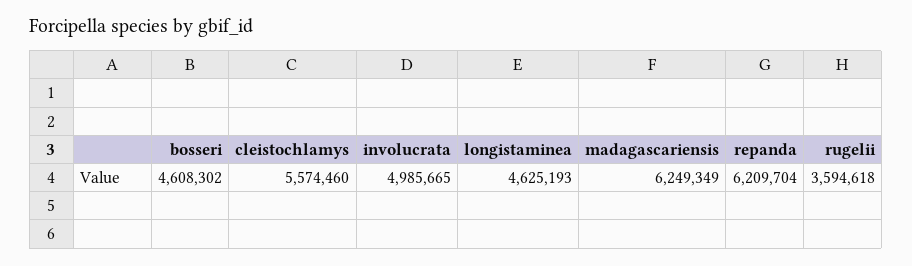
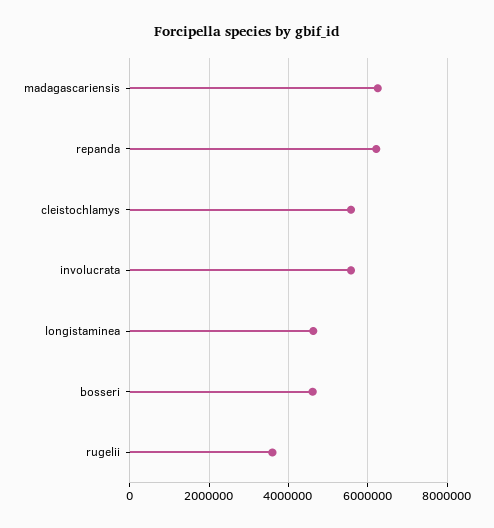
  {
    "bosseri": 4608302,
    "cleistochlamys": 5574460,
-   "involucrata": 4985665,
+   "involucrata": 5600000,
    "longistaminea": 4625193,
    "madagascariensis": 6249349,
    "repanda": 6209704,
    "rugelii": 3594618
  }

